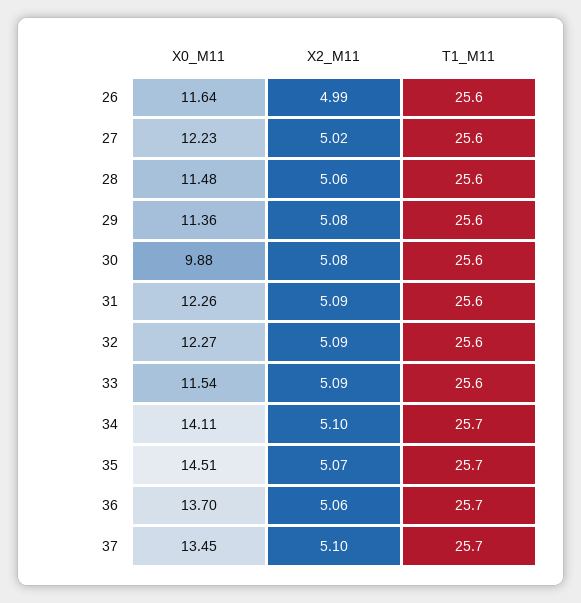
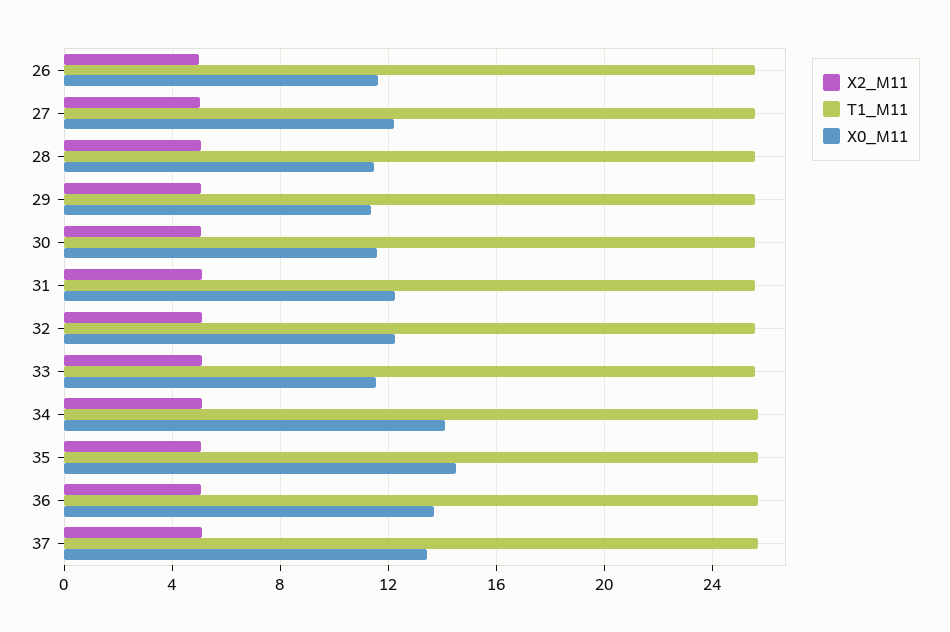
  {
    "X0_M11": {
      "26": 11.64,
      "27": 12.23,
      "28": 11.48,
      "29": 11.36,
-     "30": 9.88,
+     "30": 11.5,
      "31": 12.26,
      "32": 12.27,
      "33": 11.54,
      "34": 14.11,
      "35": 14.51,
      "36": 13.7,
      "37": 13.45
    },
    "X2_M11": {
      "26": 4.99,
      "27": 5.02,
      "28": 5.06,
      "29": 5.08,
      "30": 5.08,
      "31": 5.09,
      "32": 5.09,
      "33": 5.09,
      "34": 5.1,
      "35": 5.07,
      "36": 5.06,
      "37": 5.1
    },
    "T1_M11": {
      "26": 25.6,
      "27": 25.6,
      "28": 25.6,
      "29": 25.6,
      "30": 25.6,
      "31": 25.6,
      "32": 25.6,
      "33": 25.6,
      "34": 25.7,
      "35": 25.7,
      "36": 25.7,
      "37": 25.7
    }
  }

